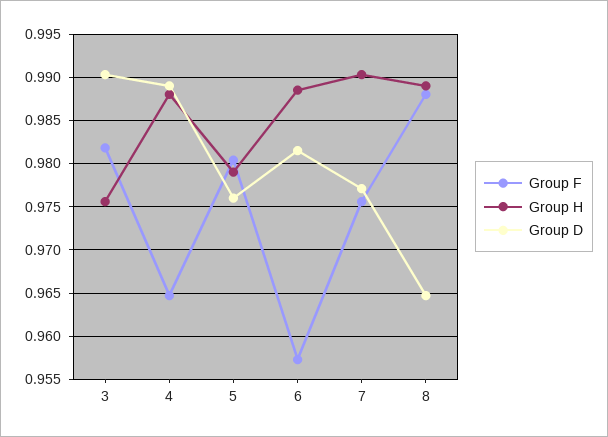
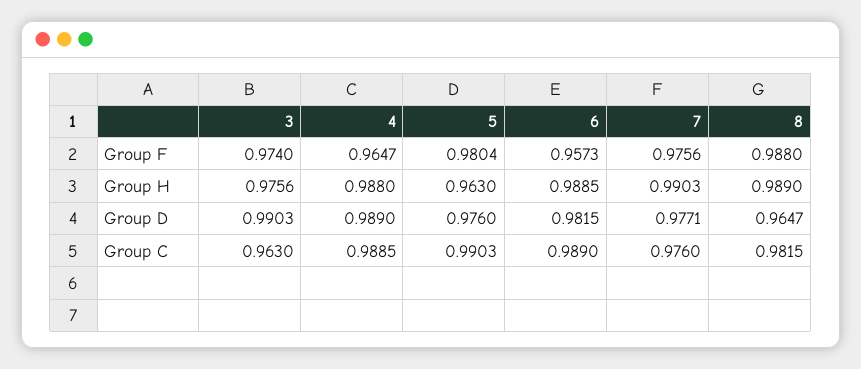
  {
    "Group F": {
-     "3": 0.982,
+     "3": 0.974,
      "4": 0.9647,
      "5": 0.9804,
      "6": 0.9573,
      "7": 0.9756,
      "8": 0.988
    },
    "Group H": {
      "3": 0.9756,
      "4": 0.988,
-     "5": 0.979,
+     "5": 0.963,
      "6": 0.9885,
      "7": 0.9903,
      "8": 0.989
    },
    "Group D": {
      "3": 0.9903,
      "4": 0.989,
      "5": 0.976,
      "6": 0.9815,
      "7": 0.9771,
      "8": 0.9647
-   }
+   },
+   "Group C": {
+     "3": 0.963,
+     "4": 0.9885,
+     "5": 0.9903,
+     "6": 0.989,
+     "7": 0.976,
+     "8": 0.9815
+   }
  }

